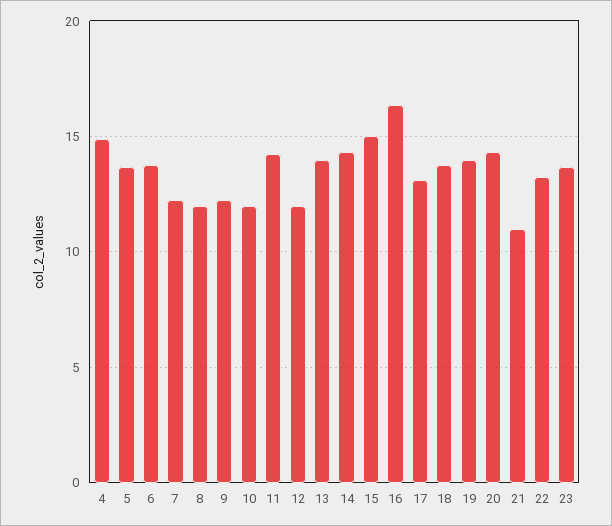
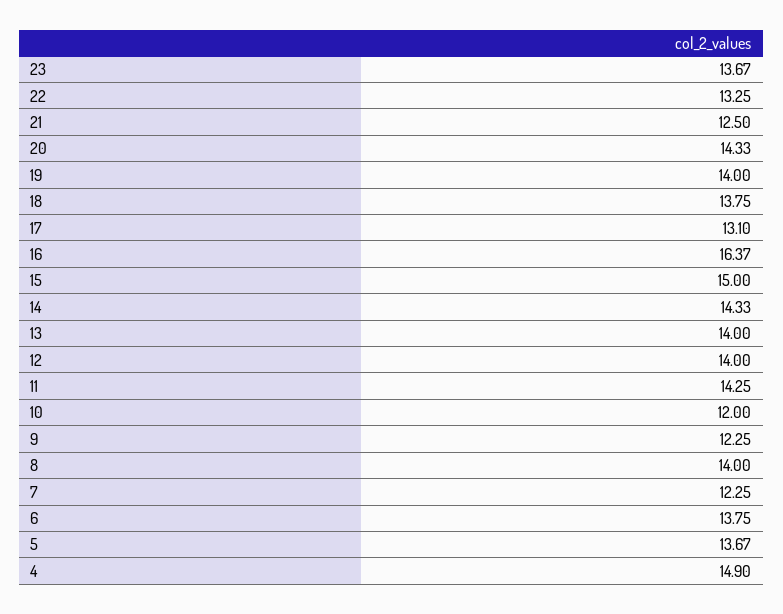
  {
    "4": 14.9,
    "5": 13.67,
    "6": 13.75,
    "7": 12.25,
-   "8": 12,
+   "8": 14,
    "9": 12.25,
    "10": 12,
    "11": 14.25,
-   "12": 12,
+   "12": 14,
    "13": 14,
    "14": 14.33,
    "15": 15,
    "16": 16.37,
    "17": 13.1,
    "18": 13.75,
    "19": 14,
    "20": 14.33,
-   "21": 11,
+   "21": 12.5,
    "22": 13.25,
    "23": 13.67
  }

